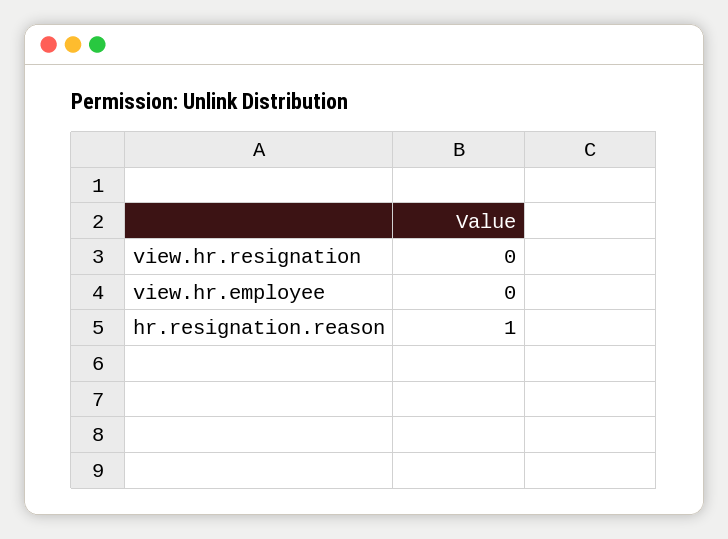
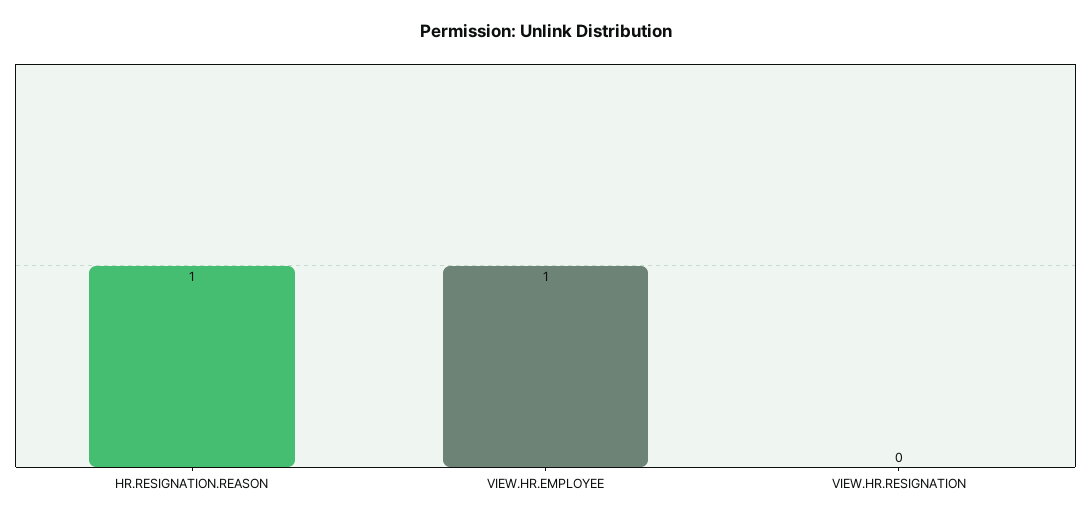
  {
    "view.hr.resignation": 0,
-   "view.hr.employee": 0,
+   "view.hr.employee": 1,
    "hr.resignation.reason": 1
  }

